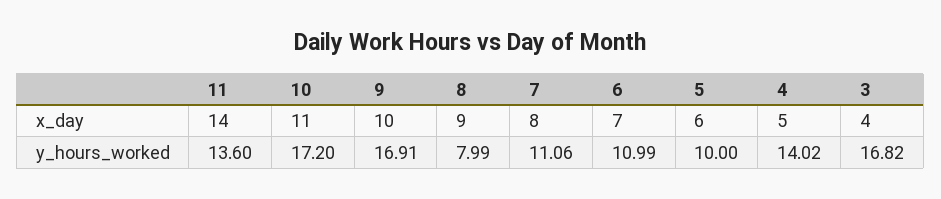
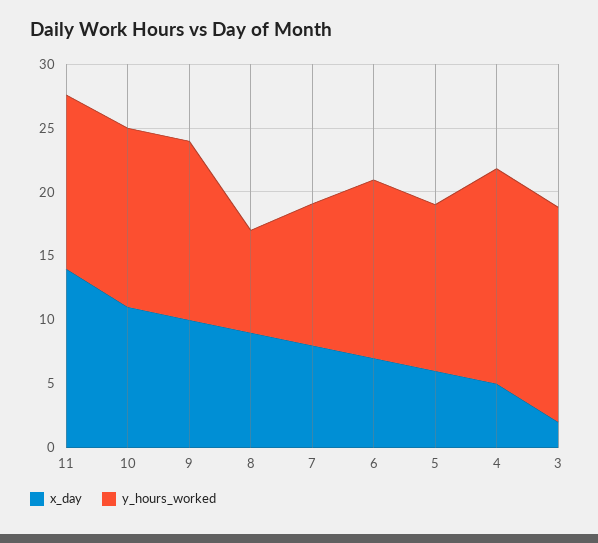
  {
    "x_day": {
      "11": 14,
      "10": 11,
      "9": 10,
      "8": 9,
      "7": 8,
      "6": 7,
      "5": 6,
      "4": 5,
-     "3": 4
+     "3": 2
    },
    "y_hours_worked": {
      "11": 13.6,
-     "10": 17.2,
+     "10": 14,
-     "9": 16.91,
+     "9": 14,
      "8": 7.99,
      "7": 11.06,
-     "6": 10.99,
+     "6": 14,
-     "5": 10,
+     "5": 13,
-     "4": 14.02,
+     "4": 17,
      "3": 16.82
    }
  }

